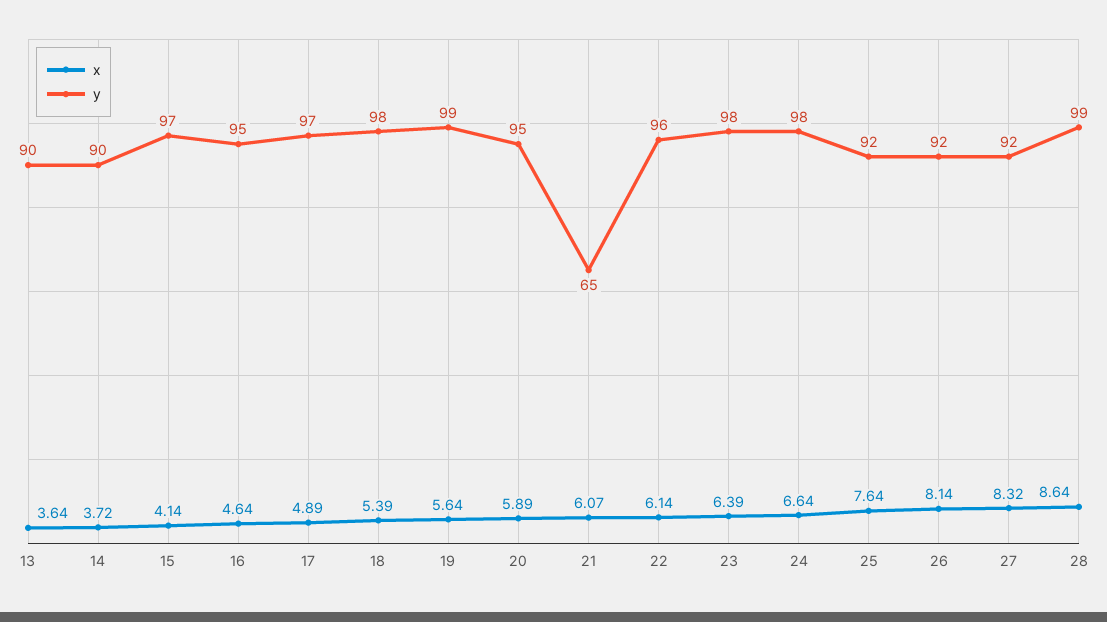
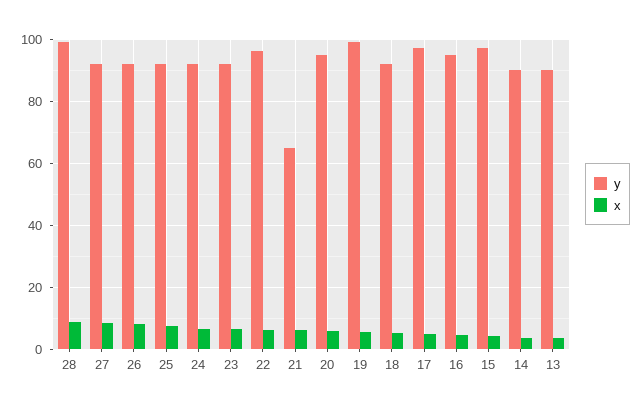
  {
    "x": {
      "13": 3.64,
      "14": 3.72,
      "15": 4.14,
      "16": 4.64,
      "17": 4.89,
      "18": 5.39,
      "19": 5.64,
      "20": 5.89,
      "21": 6.07,
      "22": 6.14,
      "23": 6.39,
      "24": 6.64,
      "25": 7.64,
      "26": 8.14,
      "27": 8.32,
      "28": 8.64
    },
    "y": {
      "13": 90,
      "14": 90,
      "15": 97,
      "16": 95,
      "17": 97,
-     "18": 98,
+     "18": 92,
      "19": 99,
      "20": 95,
      "21": 65,
      "22": 96,
-     "23": 98,
+     "23": 92,
-     "24": 98,
+     "24": 92,
      "25": 92,
      "26": 92,
      "27": 92,
      "28": 99
    }
  }

